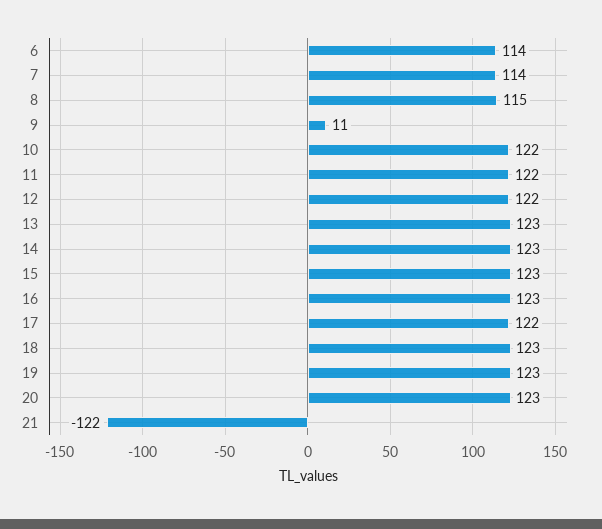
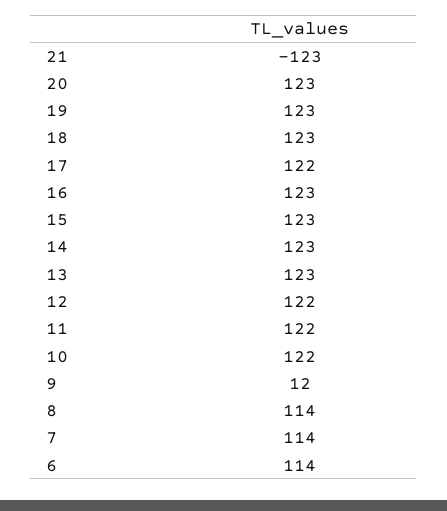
  {
    "6": 114,
    "7": 114,
-   "8": 115,
+   "8": 114,
-   "9": 11,
+   "9": 12,
    "10": 122,
    "11": 122,
    "12": 122,
    "13": 123,
    "14": 123,
    "15": 123,
    "16": 123,
    "17": 122,
    "18": 123,
    "19": 123,
    "20": 123,
-   "21": -122
+   "21": -123
  }

